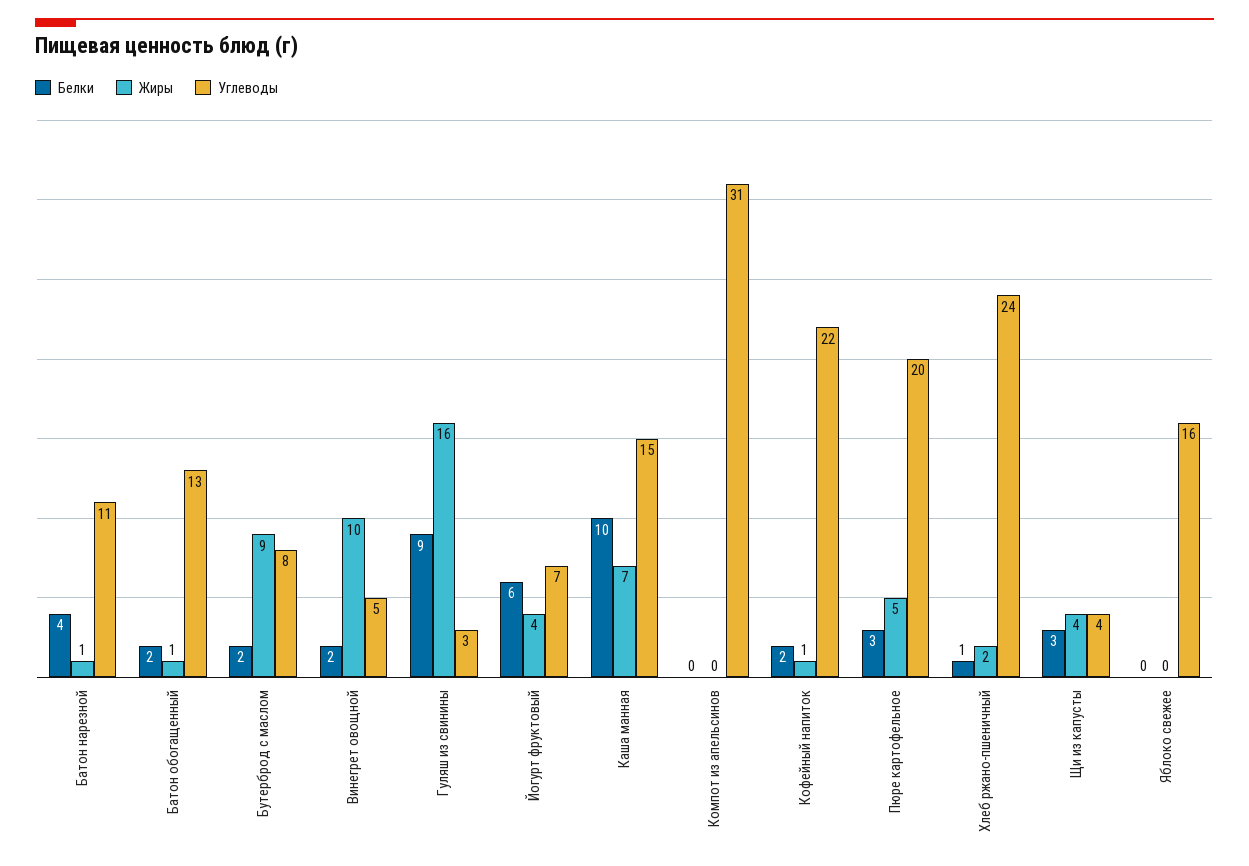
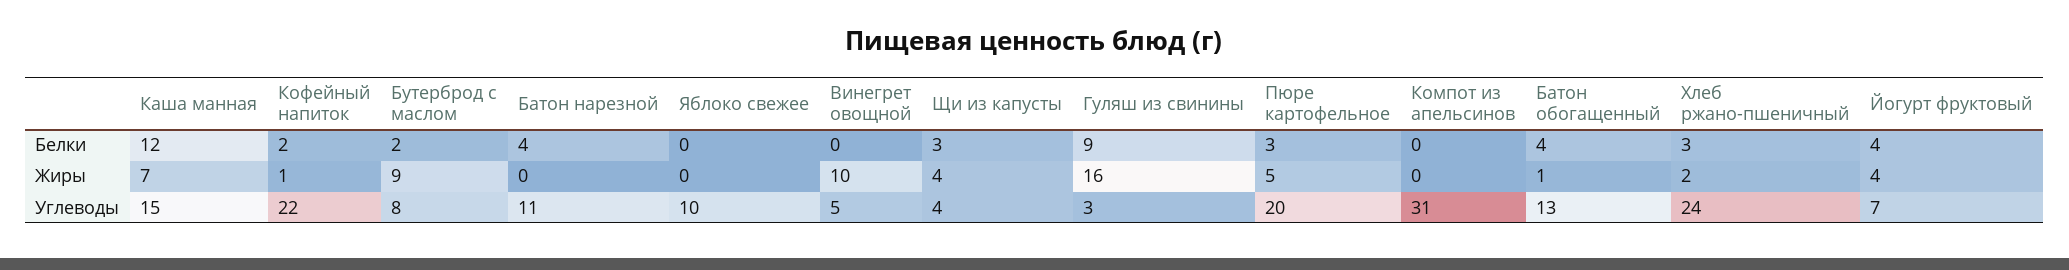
  {
    "Белки": {
      "Батон нарезной": 4,
-     "Батон обогащенный": 2,
+     "Батон обогащенный": 4,
      "Бутерброд с маслом": 2,
-     "Винегрет овощной": 2,
+     "Винегрет овощной": 0,
      "Гуляш из свинины": 9,
-     "Йогурт фруктовый": 6,
+     "Йогурт фруктовый": 4,
-     "Каша манная": 10,
+     "Каша манная": 12,
      "Компот из апельсинов": 0,
      "Кофейный напиток": 2,
      "Пюре картофельное": 3,
-     "Хлеб ржано-пшеничный": 1,
+     "Хлеб ржано-пшеничный": 3,
      "Щи из капусты": 3,
      "Яблоко свежее": 0
    },
    "Жиры": {
-     "Батон нарезной": 1,
+     "Батон нарезной": 0,
      "Батон обогащенный": 1,
      "Бутерброд с маслом": 9,
      "Винегрет овощной": 10,
      "Гуляш из свинины": 16,
      "Йогурт фруктовый": 4,
      "Каша манная": 7,
      "Компот из апельсинов": 0,
      "Кофейный напиток": 1,
      "Пюре картофельное": 5,
      "Хлеб ржано-пшеничный": 2,
      "Щи из капусты": 4,
      "Яблоко свежее": 0
    },
    "Углеводы": {
      "Батон нарезной": 11,
      "Батон обогащенный": 13,
      "Бутерброд с маслом": 8,
      "Винегрет овощной": 5,
      "Гуляш из свинины": 3,
      "Йогурт фруктовый": 7,
      "Каша манная": 15,
      "Компот из апельсинов": 31,
      "Кофейный напиток": 22,
      "Пюре картофельное": 20,
      "Хлеб ржано-пшеничный": 24,
      "Щи из капусты": 4,
-     "Яблоко свежее": 16
+     "Яблоко свежее": 10
    }
  }

